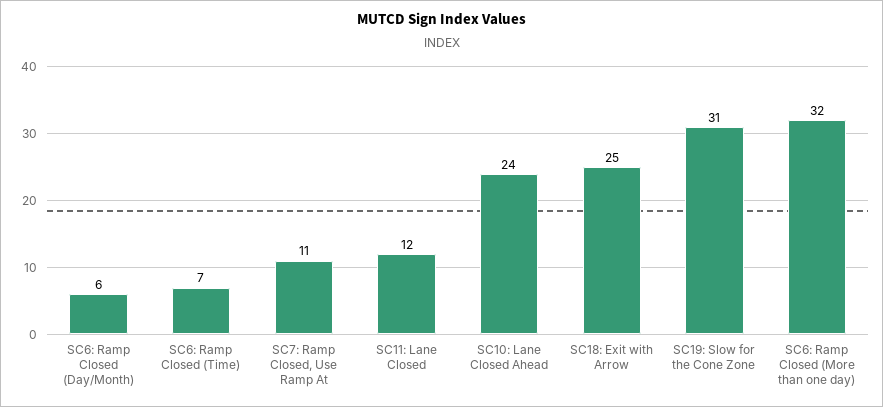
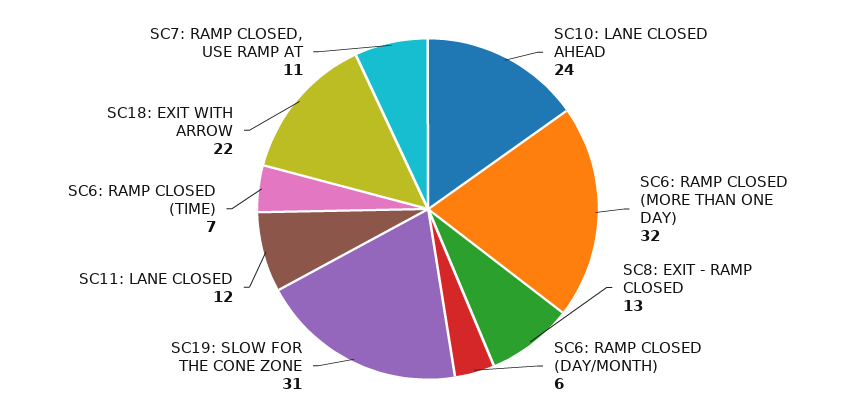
  {
    "SC6: Ramp Closed (Day/Month)": 6,
    "SC6: Ramp Closed (Time)": 7,
    "SC7: Ramp Closed, Use Ramp At": 11,
    "SC11: Lane Closed": 12,
    "SC10: Lane Closed Ahead": 24,
-   "SC18: Exit with Arrow": 25,
+   "SC18: Exit with Arrow": 22,
    "SC19: Slow for the Cone Zone": 31,
-   "SC6: Ramp Closed (More than one day)": 32
+   "SC6: Ramp Closed (More than one day)": 32,
+   "SC8: EXIT - RAMP CLOSED": 13
  }

